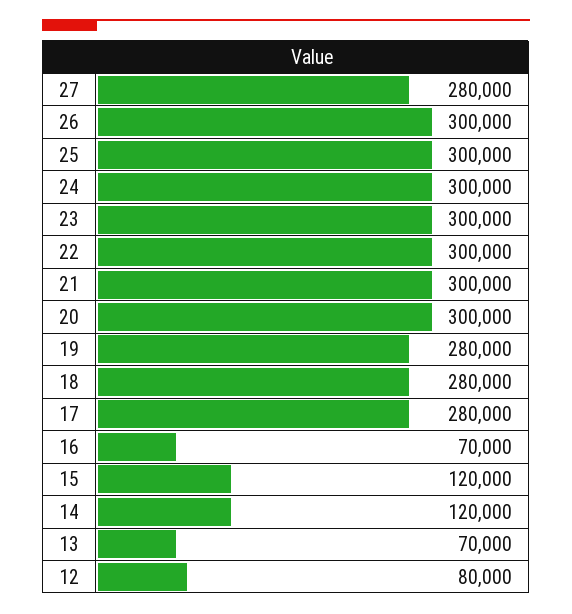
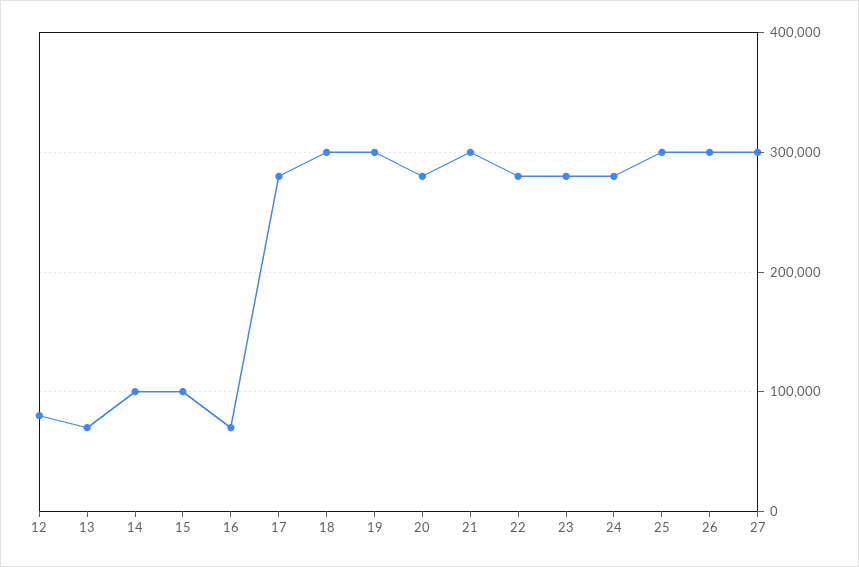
  {
-   "27": 280000,
+   "27": 300000,
    "26": 300000,
    "25": 300000,
-   "24": 300000,
+   "24": 280000,
-   "23": 300000,
+   "23": 280000,
-   "22": 300000,
+   "22": 280000,
    "21": 300000,
-   "20": 300000,
+   "20": 280000,
-   "19": 280000,
+   "19": 300000,
-   "18": 280000,
+   "18": 300000,
    "17": 280000,
    "16": 70000,
-   "15": 120000,
+   "15": 100000,
-   "14": 120000,
+   "14": 100000,
    "13": 70000,
    "12": 80000
  }

